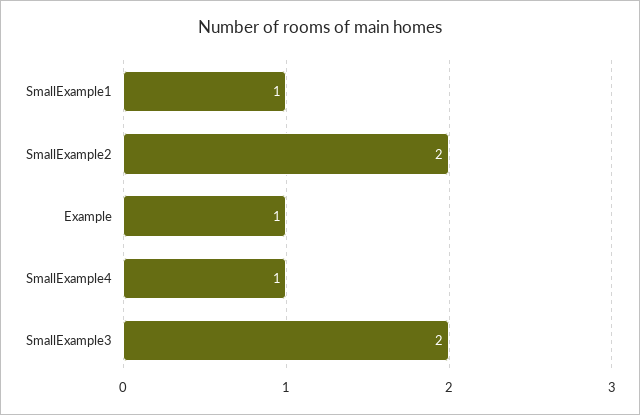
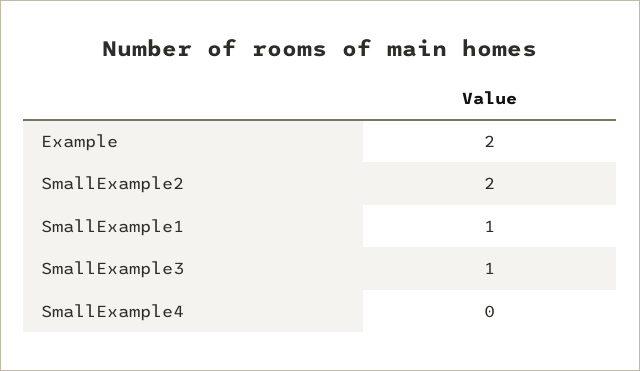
  {
    "SmallExample1": 1,
    "SmallExample2": 2,
-   "Example": 1,
+   "Example": 2,
-   "SmallExample4": 1,
+   "SmallExample4": 0,
-   "SmallExample3": 2
+   "SmallExample3": 1
  }

